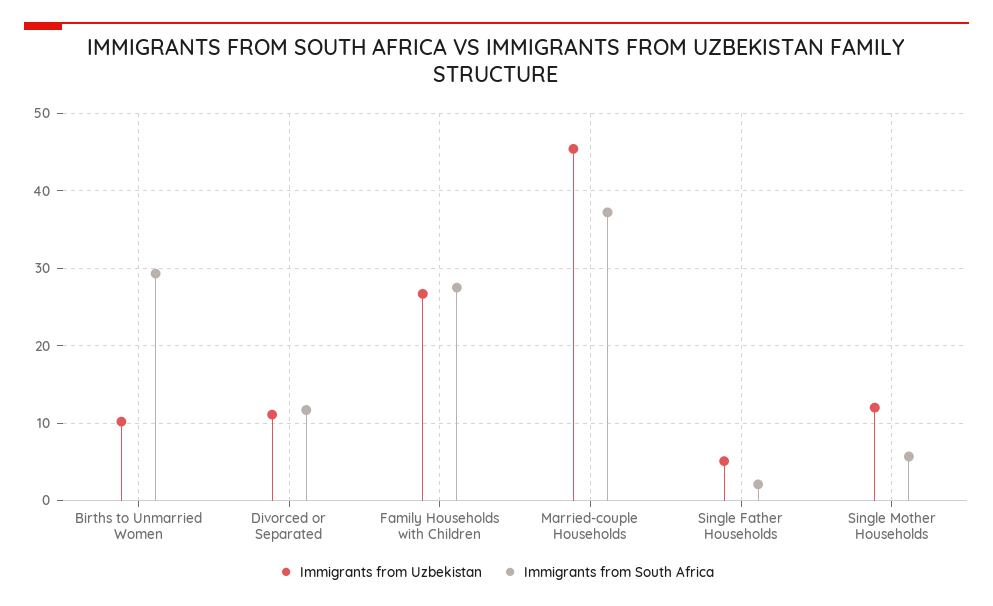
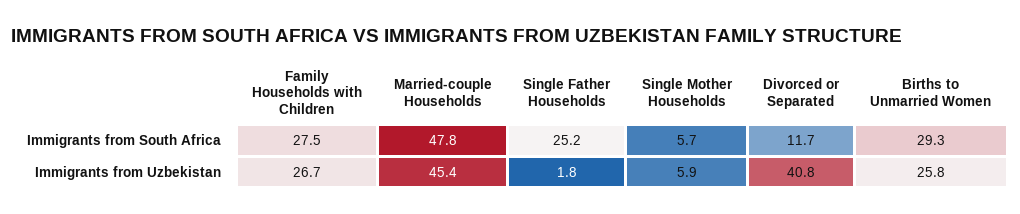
  {
    "Immigrants from Uzbekistan": {
-     "Births to Unmarried Women": 10,
+     "Births to Unmarried Women": 25.8,
-     "Divorced or Separated": 11,
+     "Divorced or Separated": 40.8,
      "Family Households with Children": 26.7,
      "Married-couple Households": 45.4,
-     "Single Father Households": 5,
+     "Single Father Households": 1.8,
-     "Single Mother Households": 12
+     "Single Mother Households": 5.9
    },
    "Immigrants from South Africa": {
      "Births to Unmarried Women": 29.3,
      "Divorced or Separated": 11.7,
      "Family Households with Children": 27.5,
-     "Married-couple Households": 37,
+     "Married-couple Households": 47.8,
-     "Single Father Households": 2,
+     "Single Father Households": 25.2,
      "Single Mother Households": 5.7
    }
  }

